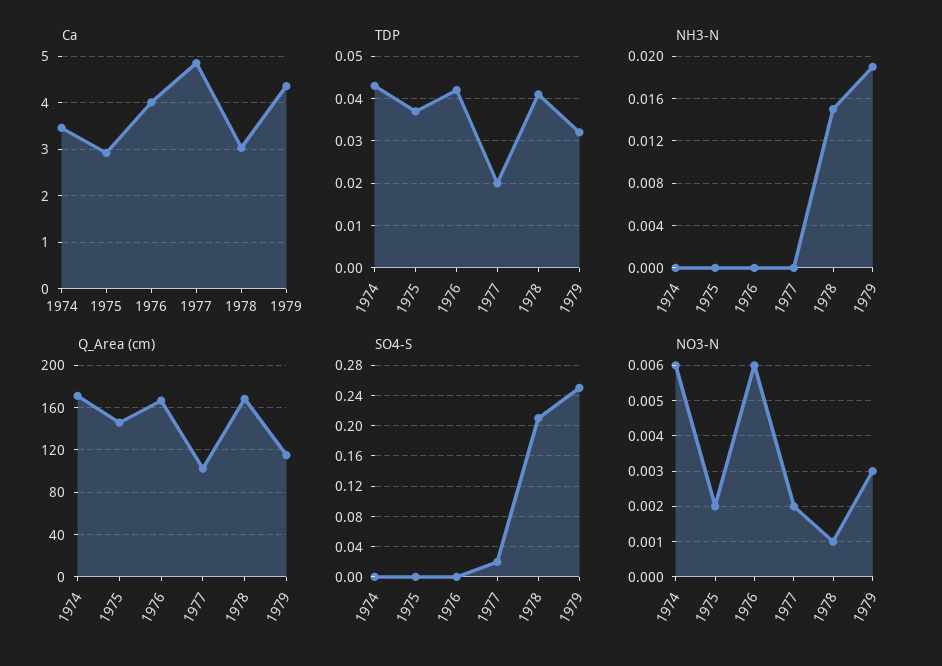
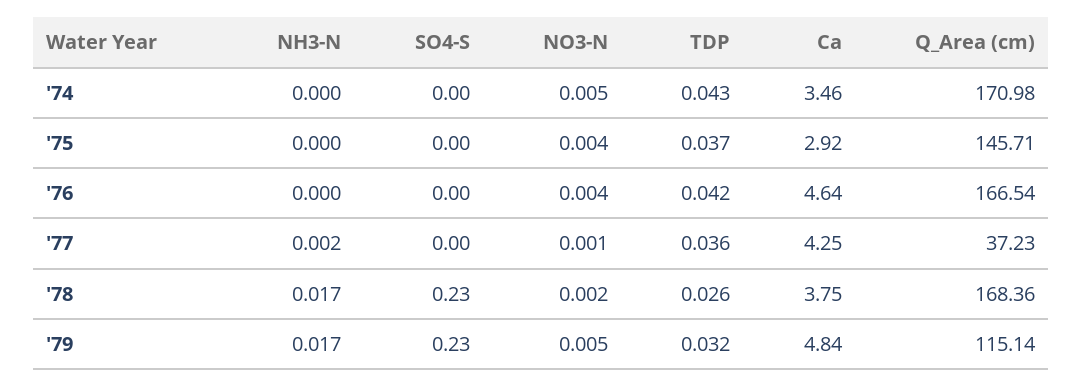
  {
    "Ca": {
      "1974": 3.46,
      "1975": 2.92,
-     "1976": 4,
+     "1976": 4.64,
-     "1977": 4.8,
+     "1977": 4.25,
-     "1978": 3,
+     "1978": 3.75,
-     "1979": 4.4
+     "1979": 4.84
    },
    "TDP": {
      "1974": 0.043,
      "1975": 0.037,
      "1976": 0.042,
-     "1977": 0.02,
+     "1977": 0.036,
-     "1978": 0.04,
+     "1978": 0.026,
      "1979": 0.032
    },
    "NH3-N": {
      "1974": 0,
      "1975": 0,
      "1976": 0,
-     "1977": 0,
+     "1977": 0.002,
-     "1978": 0.015,
+     "1978": 0.017,
-     "1979": 0.019
+     "1979": 0.017
    },
    "Q_Area (cm)": {
      "1974": 170.98,
      "1975": 145.71,
      "1976": 166.54,
-     "1977": 100,
+     "1977": 37.23,
      "1978": 168.36,
      "1979": 115.14
    },
    "SO4-S": {
      "1974": 0,
      "1975": 0,
      "1976": 0,
-     "1977": 0.02,
+     "1977": 0,
-     "1978": 0.21,
+     "1978": 0.23,
-     "1979": 0.25
+     "1979": 0.23
    },
    "NO3-N": {
-     "1974": 0.006,
+     "1974": 0.005,
-     "1975": 0.002,
+     "1975": 0.004,
-     "1976": 0.006,
+     "1976": 0.004,
-     "1977": 0.002,
+     "1977": 0.001,
-     "1978": 0.001,
+     "1978": 0.002,
-     "1979": 0.003
+     "1979": 0.005
    }
  }

